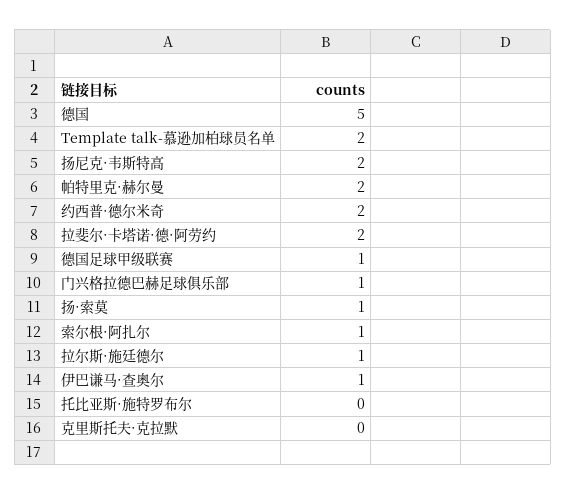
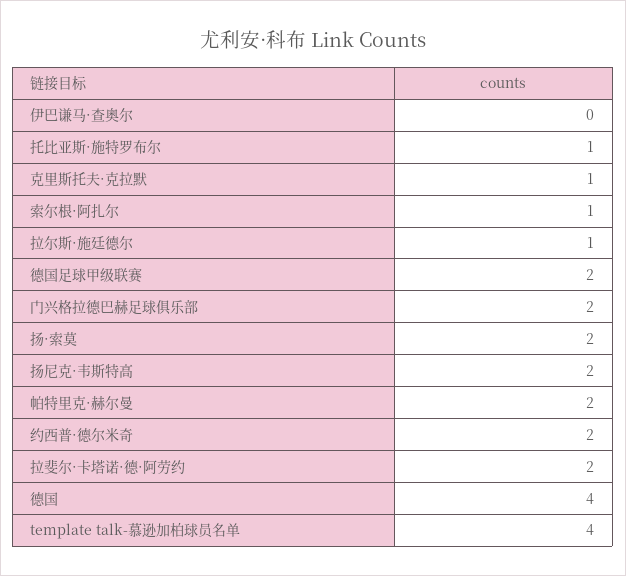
  {
-   "德国": 5,
+   "德国": 4,
-   "Template talk-慕逊加柏球员名单": 2,
+   "Template talk-慕逊加柏球员名单": 4,
    "扬尼克·韦斯特高": 2,
    "帕特里克·赫尔曼": 2,
    "约西普·德尔米奇": 2,
    "拉斐尔·卡塔诺·德·阿劳约": 2,
-   "德国足球甲级联赛": 1,
+   "德国足球甲级联赛": 2,
-   "门兴格拉德巴赫足球俱乐部": 1,
+   "门兴格拉德巴赫足球俱乐部": 2,
-   "扬·索莫": 1,
+   "扬·索莫": 2,
    "索尔根·阿扎尔": 1,
    "拉尔斯·施廷德尔": 1,
-   "伊巴谦马·查奥尔": 1,
+   "伊巴谦马·查奥尔": 0,
-   "托比亚斯·施特罗布尔": 0,
+   "托比亚斯·施特罗布尔": 1,
-   "克里斯托夫·克拉默": 0
+   "克里斯托夫·克拉默": 1
  }

